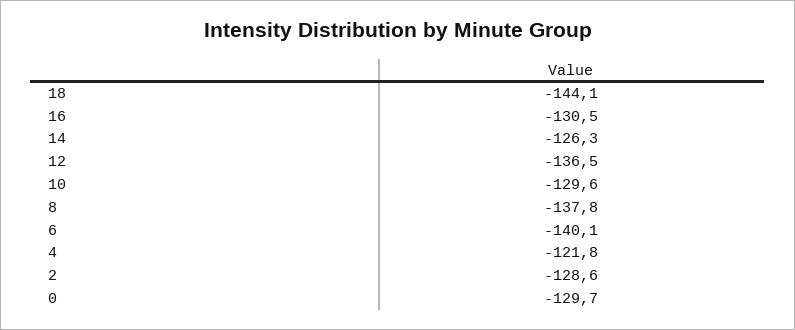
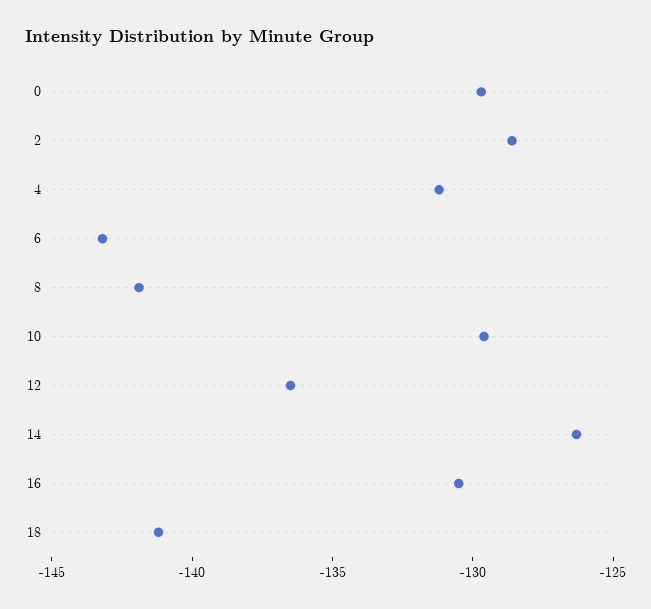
  {
-   "18": -144.1,
+   "18": -141,
    "16": -130.5,
    "14": -126.3,
    "12": -136.5,
    "10": -129.6,
-   "8": -137.8,
+   "8": -142,
-   "6": -140.1,
+   "6": -143,
-   "4": -121.8,
+   "4": -131,
    "2": -128.6,
    "0": -129.7
  }

